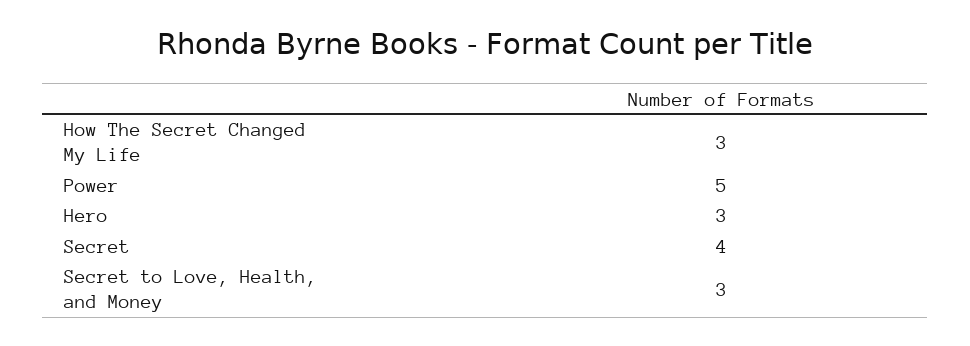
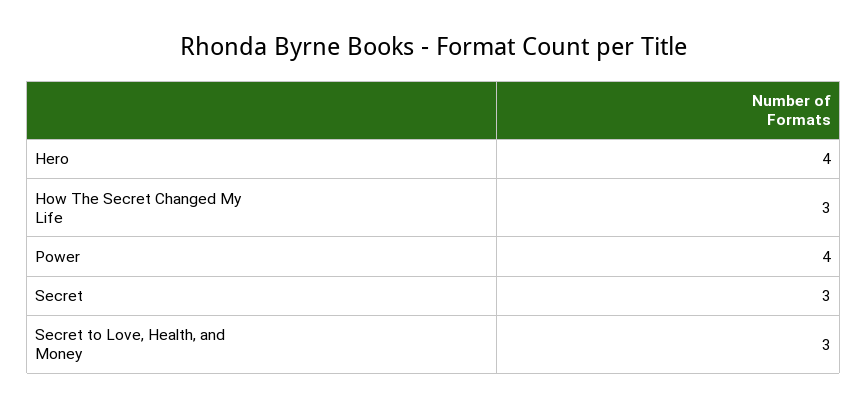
  {
    "How The Secret Changed My Life": 3,
-   "Power": 5,
+   "Power": 4,
-   "Hero": 3,
+   "Hero": 4,
-   "Secret": 4,
+   "Secret": 3,
    "Secret to Love, Health, and Money": 3
  }

